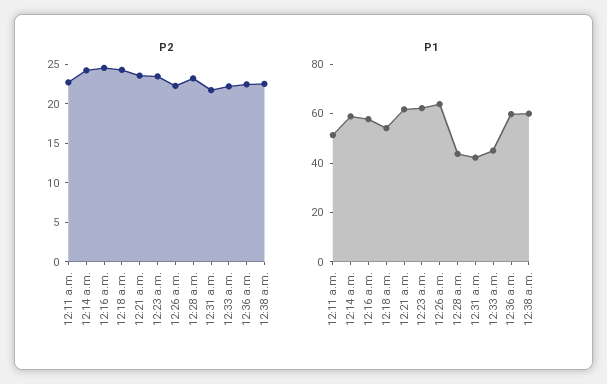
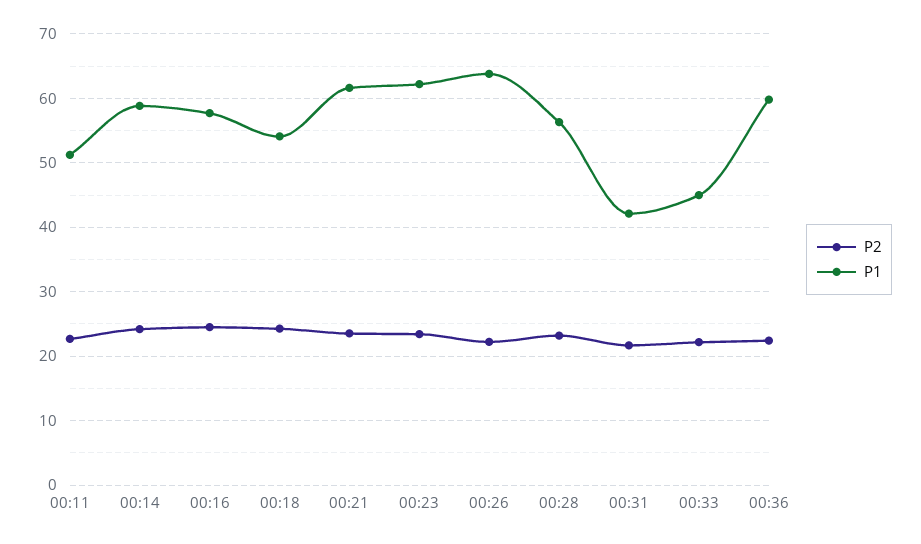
  {
    "P2": {
      "12:11 a.m.": 23,
      "12:14 a.m.": 24,
      "12:16 a.m.": 25,
      "12:18 a.m.": 24,
      "12:21 a.m.": 24,
      "12:23 a.m.": 23,
      "12:26 a.m.": 22,
      "12:28 a.m.": 23,
      "12:31 a.m.": 22,
      "12:33 a.m.": 22,
-     "12:36 a.m.": 22,
+     "12:36 a.m.": 22
-     "12:38 a.m.": 22.5
    },
    "P1": {
      "12:11 a.m.": 51,
      "12:14 a.m.": 59,
      "12:16 a.m.": 58,
      "12:18 a.m.": 54,
      "12:21 a.m.": 62,
      "12:23 a.m.": 62,
      "12:26 a.m.": 64,
-     "12:28 a.m.": 45,
+     "12:28 a.m.": 56,
      "12:31 a.m.": 42,
      "12:33 a.m.": 45,
-     "12:36 a.m.": 60,
+     "12:36 a.m.": 60
-     "12:38 a.m.": 60
    }
  }

